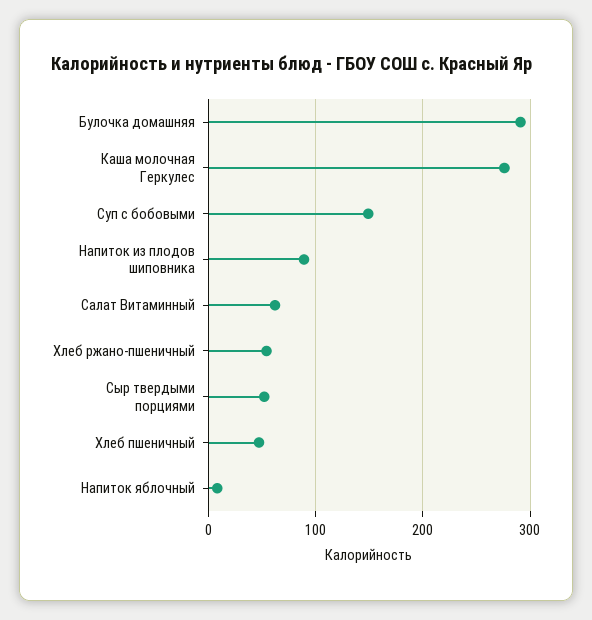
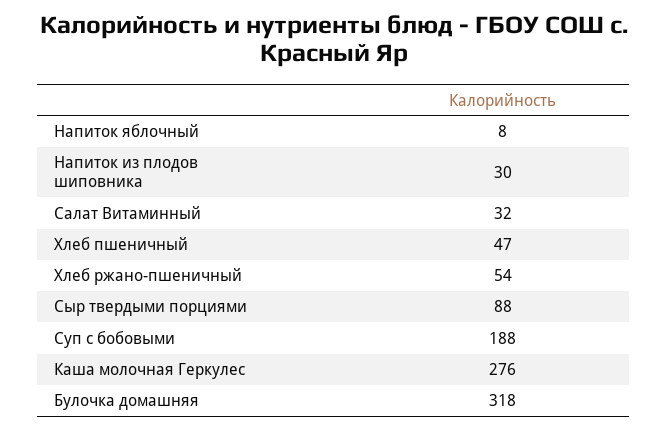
  {
-   "Булочка домашняя": 290,
+   "Булочка домашняя": 318,
    "Каша молочная Геркулес": 276,
-   "Суп с бобовыми": 150,
+   "Суп с бобовыми": 188,
-   "Напиток из плодов шиповника": 90,
+   "Напиток из плодов шиповника": 30,
-   "Салат Витаминный": 60,
+   "Салат Витаминный": 32,
    "Хлеб ржано-пшеничный": 54,
-   "Сыр твердыми порциями": 50,
+   "Сыр твердыми порциями": 88,
    "Хлеб пшеничный": 47,
    "Напиток яблочный": 8
  }

